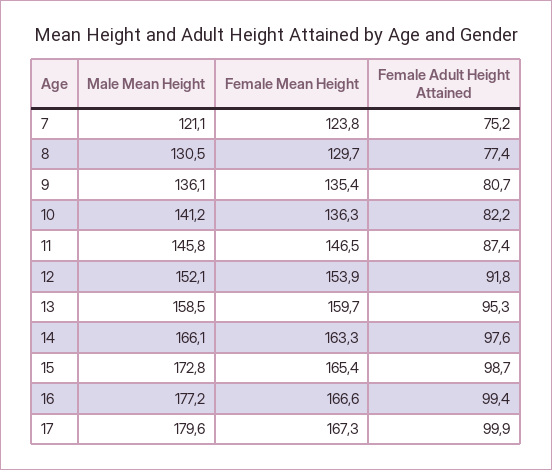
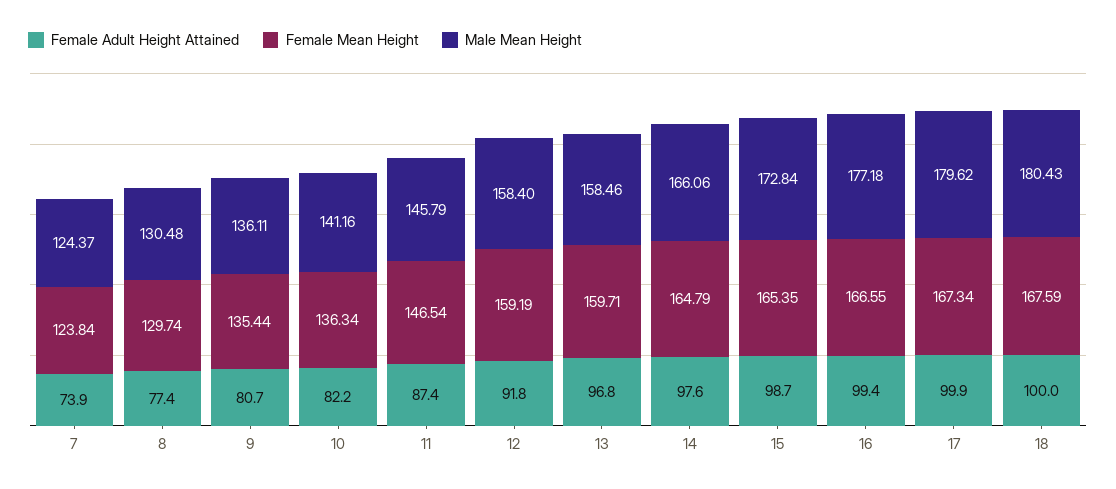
  {
    "Male Mean Height": {
-     "7": 121.1,
+     "7": 124.37,
      "8": 130.48,
      "9": 136.11,
      "10": 141.16,
      "11": 145.79,
-     "12": 152.1,
+     "12": 158.4,
      "13": 158.46,
      "14": 166.06,
      "15": 172.84,
      "16": 177.18,
-     "17": 179.62
+     "17": 179.62,
+     "18": 180.43
    },
    "Female Mean Height": {
      "7": 123.84,
      "8": 129.74,
      "9": 135.44,
      "10": 136.34,
      "11": 146.54,
-     "12": 153.9,
+     "12": 159.19,
      "13": 159.71,
-     "14": 163.3,
+     "14": 164.79,
      "15": 165.35,
      "16": 166.55,
-     "17": 167.34
+     "17": 167.34,
+     "18": 167.59
    },
    "Female Adult Height Attained": {
-     "7": 75.2,
+     "7": 73.9,
      "8": 77.4,
      "9": 80.7,
      "10": 82.2,
      "11": 87.4,
      "12": 91.8,
-     "13": 95.3,
+     "13": 96.8,
      "14": 97.6,
      "15": 98.7,
      "16": 99.4,
-     "17": 99.9
+     "17": 99.9,
+     "18": 100
    }
  }

